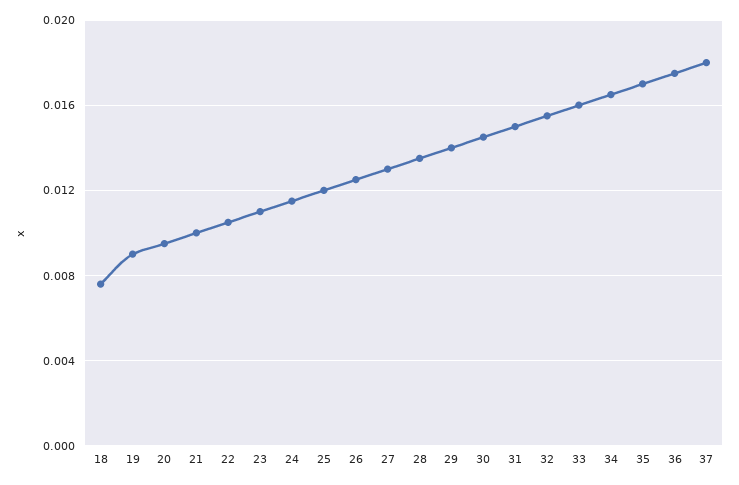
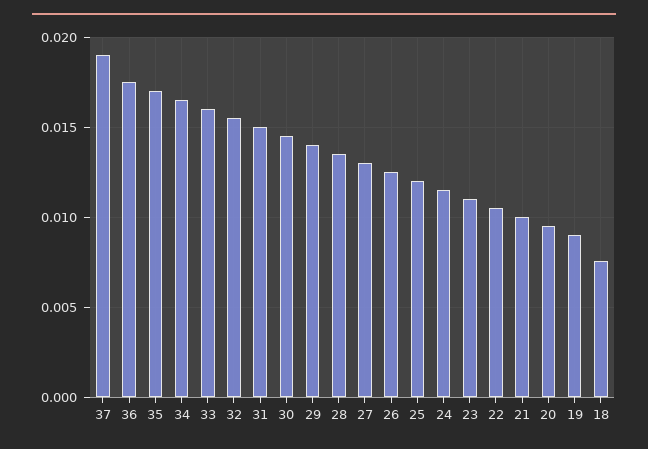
  {
    "18": 0.0075,
    "19": 0.009,
    "20": 0.0095,
    "21": 0.01,
    "22": 0.0105,
    "23": 0.011,
    "24": 0.0115,
    "25": 0.012,
    "26": 0.0125,
    "27": 0.013,
    "28": 0.0135,
    "29": 0.014,
    "30": 0.0145,
    "31": 0.015,
    "32": 0.0155,
    "33": 0.016,
    "34": 0.0165,
    "35": 0.017,
    "36": 0.0175,
-   "37": 0.018
+   "37": 0.019
  }

